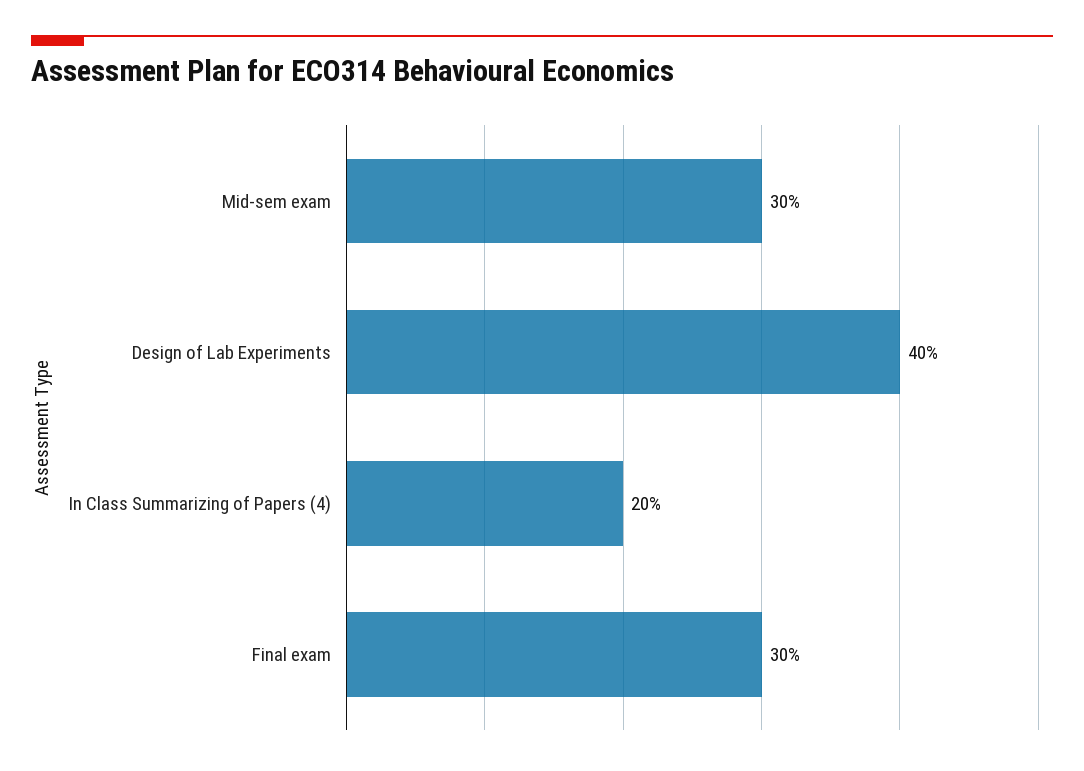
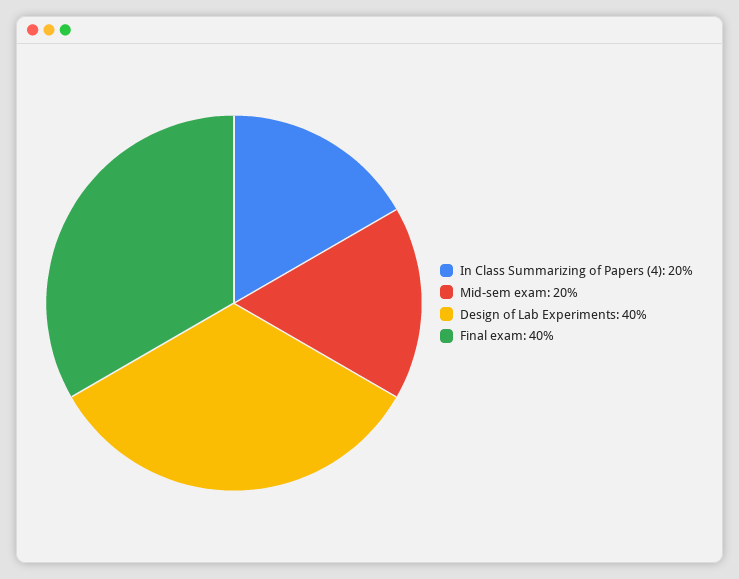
  {
-   "Mid-sem exam": 30,
+   "Mid-sem exam": 20,
    "Design of Lab Experiments": 40,
    "In Class Summarizing of Papers (4)": 20,
-   "Final exam": 30
+   "Final exam": 40
  }

